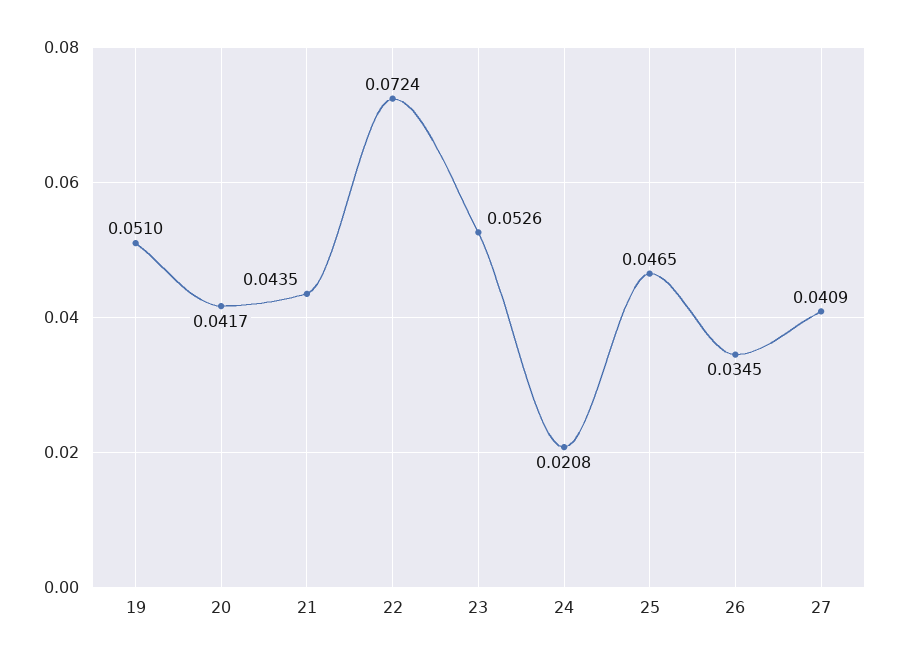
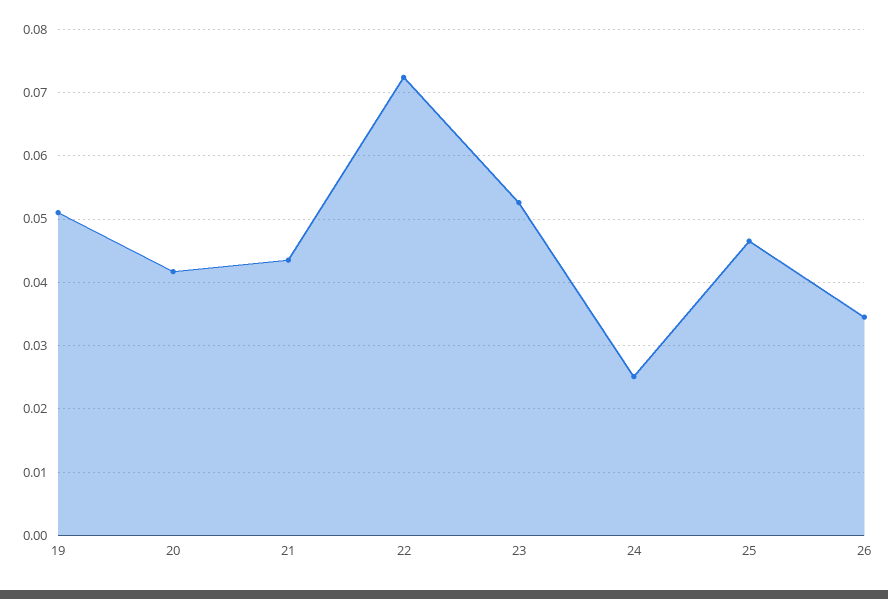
  {
    "19": 0.051,
    "20": 0.0417,
    "21": 0.0435,
    "22": 0.0724,
    "23": 0.0526,
-   "24": 0.0208,
+   "24": 0.025,
    "25": 0.0465,
-   "26": 0.0345,
+   "26": 0.0345
-   "27": 0.0409
  }

